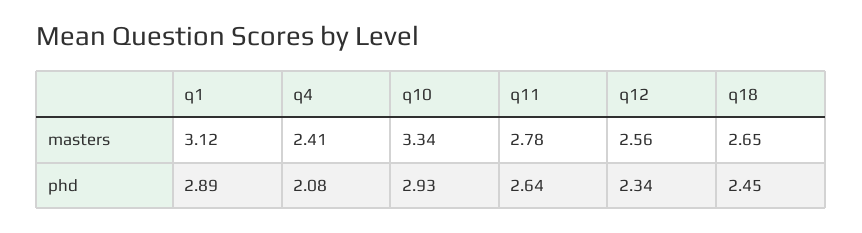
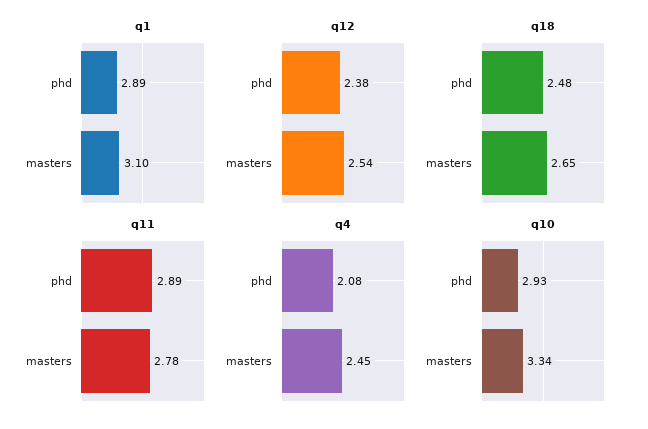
  {
    "q1": {
-     "masters": 3.12,
+     "masters": 3.1,
      "phd": 2.89
    },
    "q4": {
-     "masters": 2.41,
+     "masters": 2.45,
      "phd": 2.08
    },
    "q10": {
      "masters": 3.34,
      "phd": 2.93
    },
    "q11": {
      "masters": 2.78,
-     "phd": 2.64
+     "phd": 2.89
    },
    "q12": {
-     "masters": 2.56,
+     "masters": 2.54,
-     "phd": 2.34
+     "phd": 2.38
    },
    "q18": {
      "masters": 2.65,
-     "phd": 2.45
+     "phd": 2.48
    }
  }

